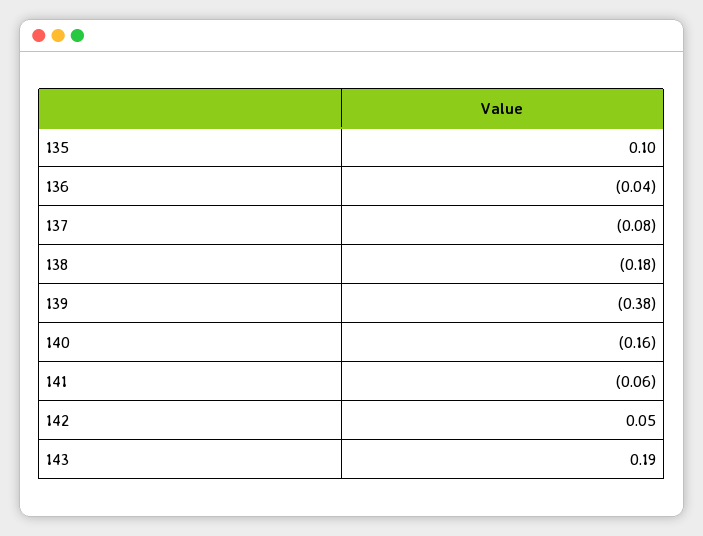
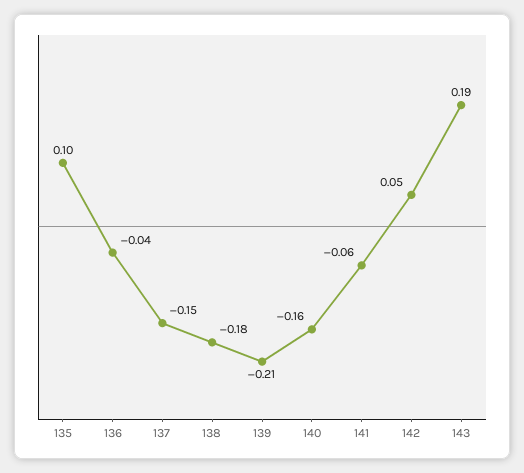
  {
    "135": 0.1,
    "136": -0.04,
-   "137": -0.08,
+   "137": -0.15,
    "138": -0.18,
-   "139": -0.38,
+   "139": -0.21,
    "140": -0.16,
    "141": -0.06,
    "142": 0.05,
    "143": 0.19
  }

